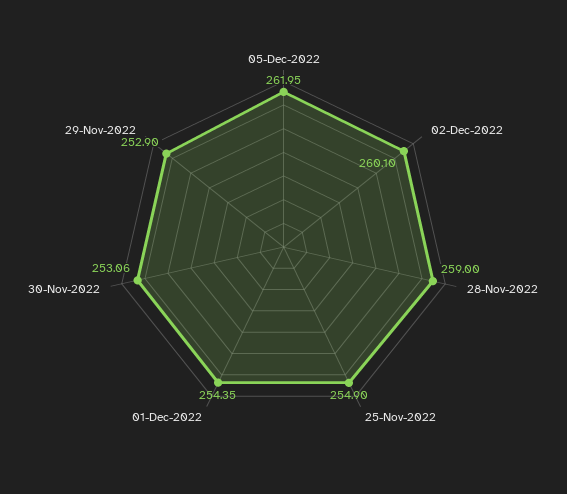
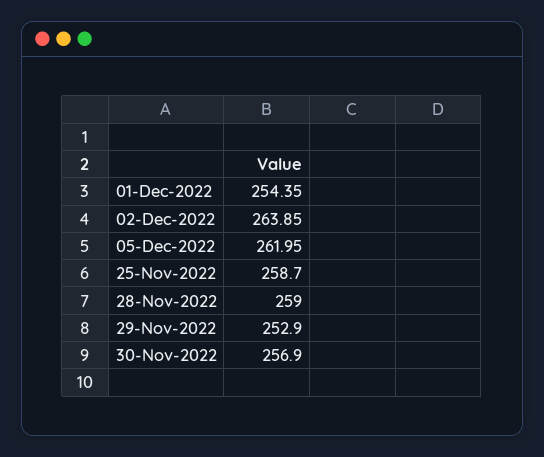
  {
    "05-Dec-2022": 261.95,
-   "02-Dec-2022": 260.1,
+   "02-Dec-2022": 263.85,
    "28-Nov-2022": 259,
-   "25-Nov-2022": 254.9,
+   "25-Nov-2022": 258.7,
    "01-Dec-2022": 254.35,
-   "30-Nov-2022": 253.06,
+   "30-Nov-2022": 256.9,
    "29-Nov-2022": 252.9
  }

